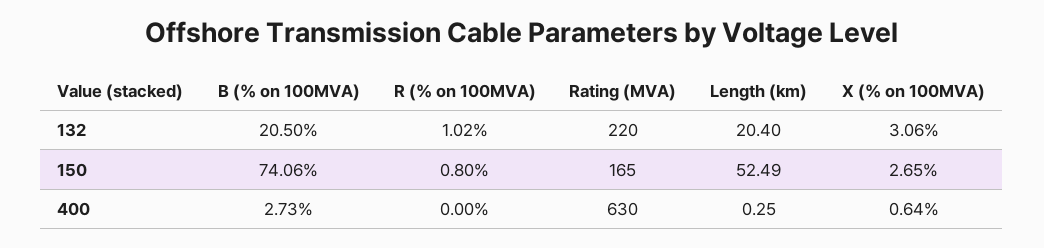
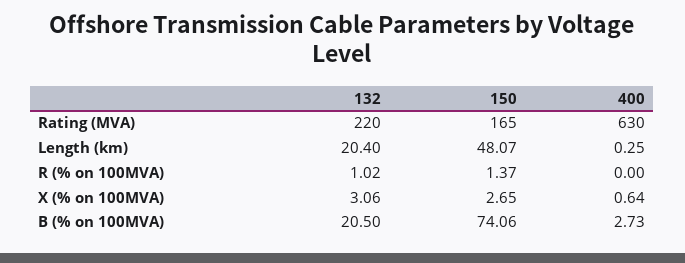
  {
    "B (% on 100MVA)": {
      "132": 20.5,
      "150": 74.06,
      "400": 2.73
    },
    "R (% on 100MVA)": {
      "132": 1.02,
-     "150": 0.8,
+     "150": 1.37,
      "400": 0
    },
    "Rating (MVA)": {
      "132": 220,
      "150": 165,
      "400": 630
    },
    "Length (km)": {
      "132": 20.4,
-     "150": 52.49,
+     "150": 48.07,
      "400": 0.25
    },
    "X (% on 100MVA)": {
      "132": 3.06,
      "150": 2.65,
      "400": 0.64
    }
  }

